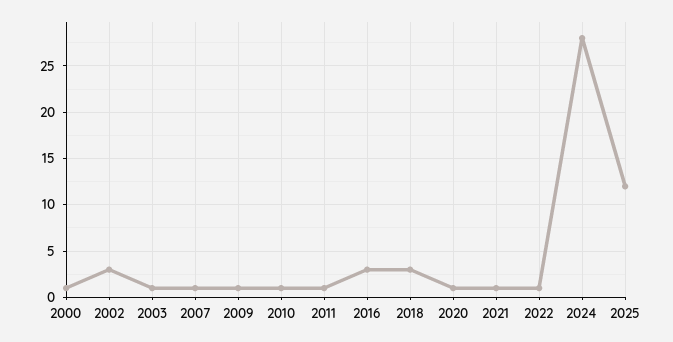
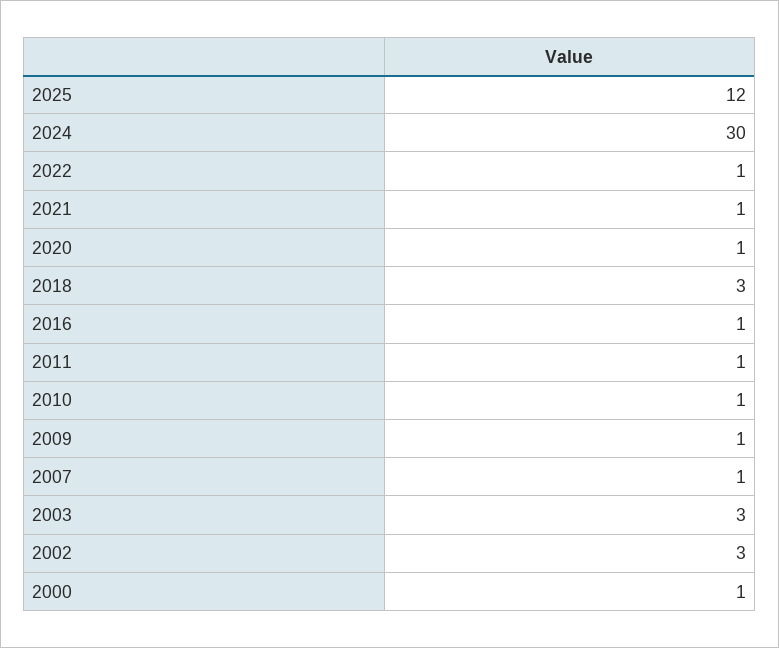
  {
    "2000": 1,
    "2002": 3,
-   "2003": 1,
+   "2003": 3,
    "2007": 1,
    "2009": 1,
    "2010": 1,
    "2011": 1,
-   "2016": 3,
+   "2016": 1,
    "2018": 3,
    "2020": 1,
    "2021": 1,
    "2022": 1,
-   "2024": 28,
+   "2024": 30,
    "2025": 12
  }

